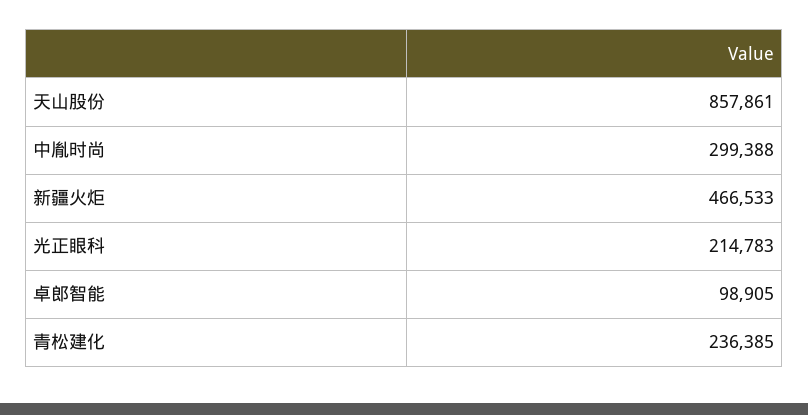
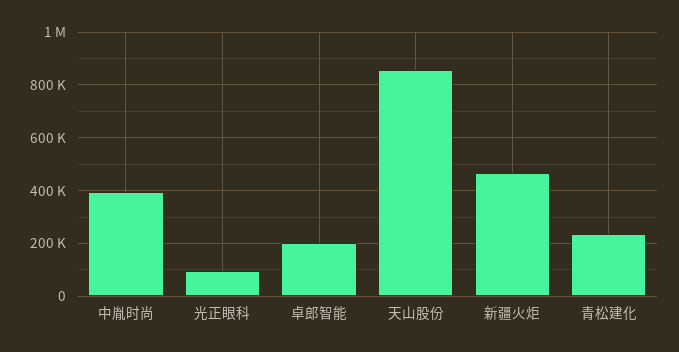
  {
    "天山股份": 857861,
-   "中胤时尚": 299388,
+   "中胤时尚": 400000,
    "新疆火炬": 466533,
-   "光正眼科": 214783,
+   "光正眼科": 100000,
-   "卓郎智能": 98905,
+   "卓郎智能": 200000,
    "青松建化": 236385
  }

